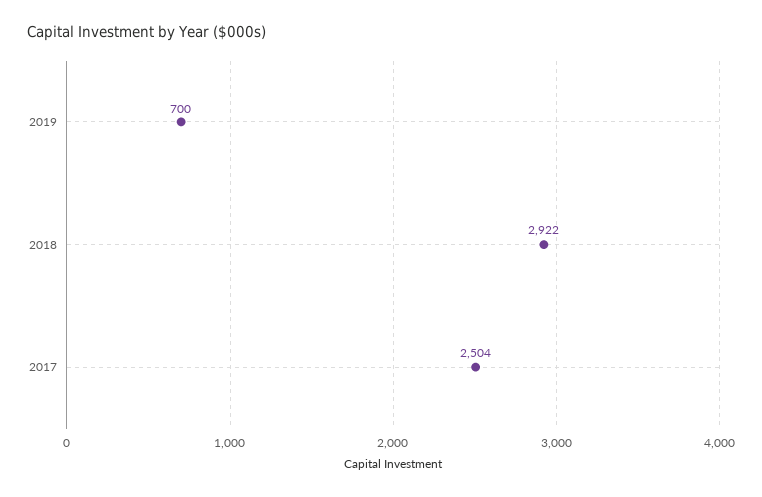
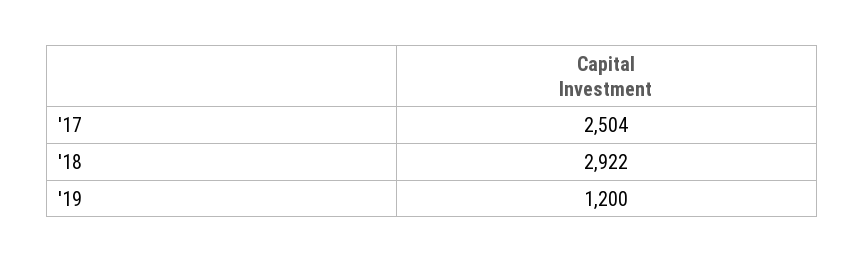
  {
-   "2019": 700,
+   "2019": 1200,
    "2018": 2922,
    "2017": 2504
  }

